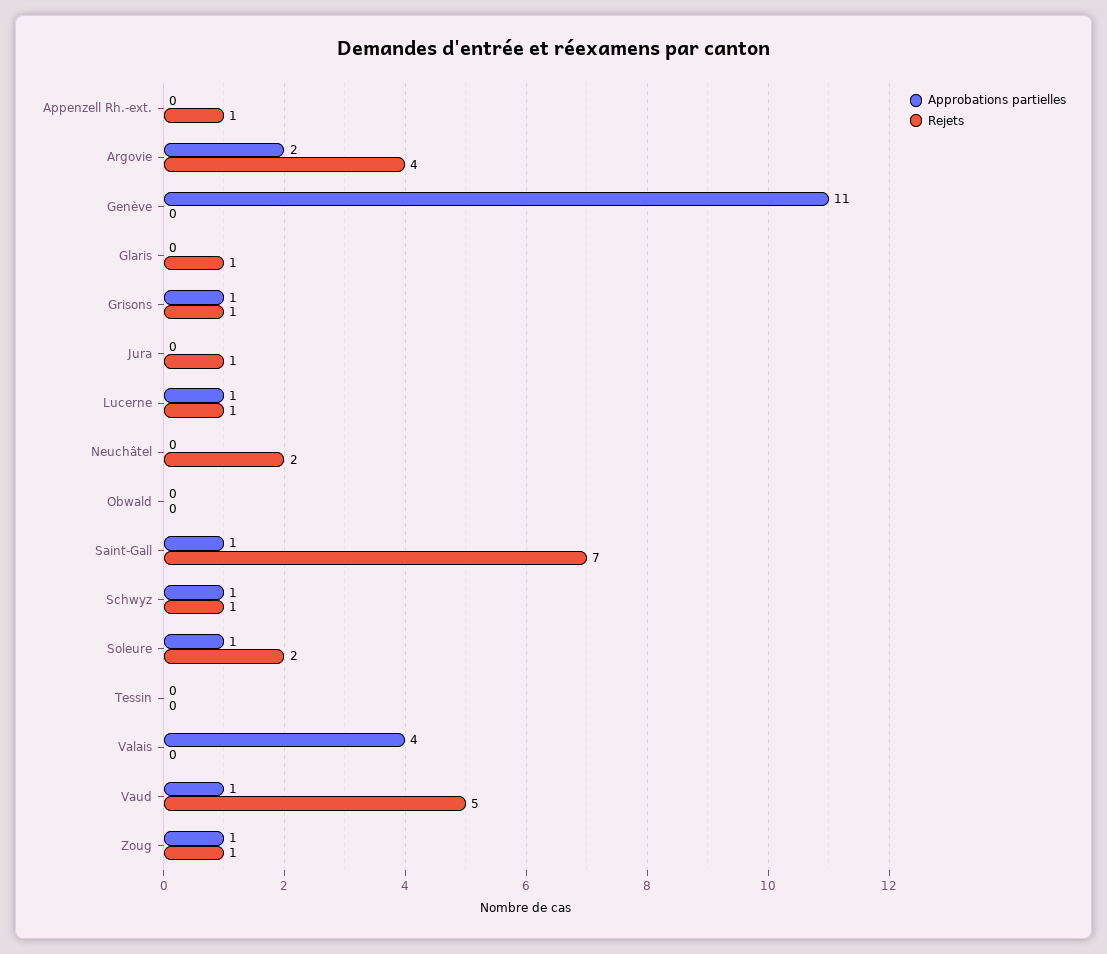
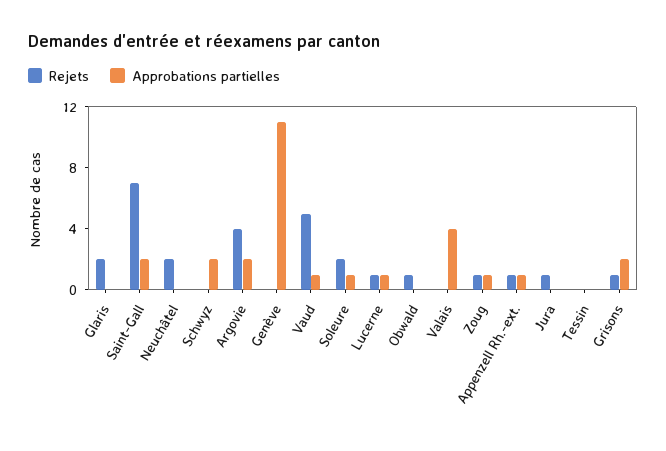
  {
    "Approbations partielles": {
-     "Appenzell Rh.-ext.": 0,
+     "Appenzell Rh.-ext.": 1,
      "Argovie": 2,
      "Genève": 11,
      "Glaris": 0,
-     "Grisons": 1,
+     "Grisons": 2,
      "Jura": 0,
      "Lucerne": 1,
      "Neuchâtel": 0,
      "Obwald": 0,
-     "Saint-Gall": 1,
+     "Saint-Gall": 2,
-     "Schwyz": 1,
+     "Schwyz": 2,
      "Soleure": 1,
      "Tessin": 0,
      "Valais": 4,
      "Vaud": 1,
      "Zoug": 1
    },
    "Rejets": {
      "Appenzell Rh.-ext.": 1,
      "Argovie": 4,
      "Genève": 0,
-     "Glaris": 1,
+     "Glaris": 2,
      "Grisons": 1,
      "Jura": 1,
      "Lucerne": 1,
      "Neuchâtel": 2,
-     "Obwald": 0,
+     "Obwald": 1,
      "Saint-Gall": 7,
-     "Schwyz": 1,
+     "Schwyz": 0,
      "Soleure": 2,
      "Tessin": 0,
      "Valais": 0,
      "Vaud": 5,
      "Zoug": 1
    }
  }

